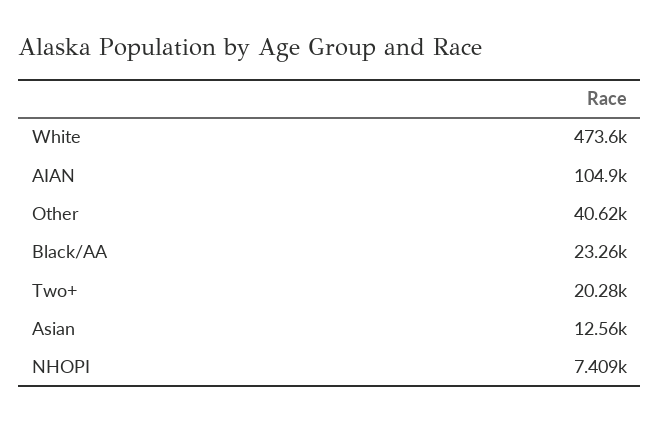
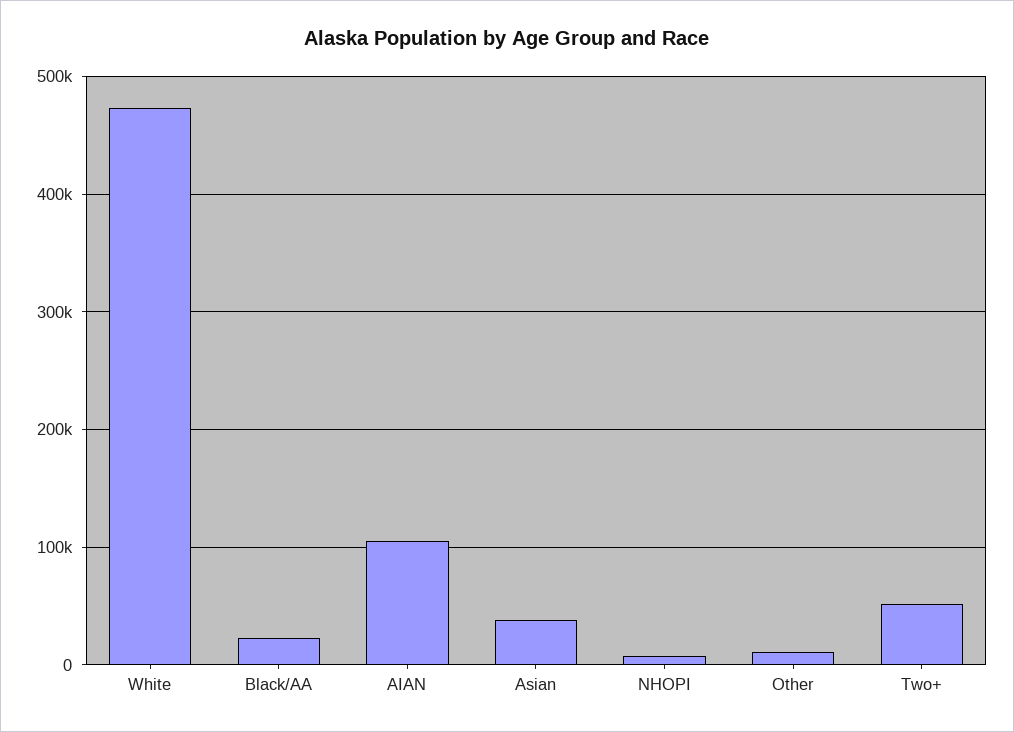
  {
    "White": 473600,
    "AIAN": 104900,
-   "Other": 40620,
+   "Other": 10000,
    "Black/AA": 23260,
-   "Two+": 20280,
+   "Two+": 50000,
-   "Asian": 12560,
+   "Asian": 40000,
    "NHOPI": 7409
  }

